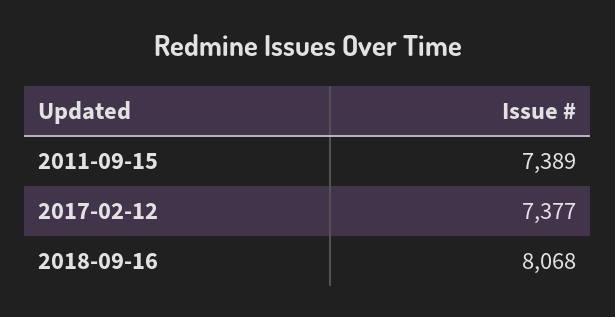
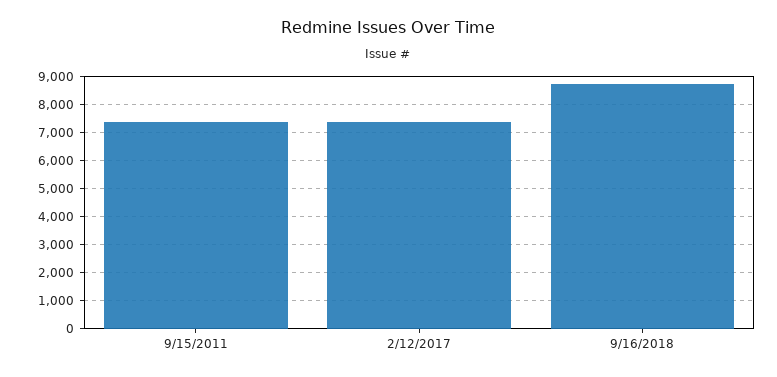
  {
    "2011-09-15": 7389,
    "2017-02-12": 7377,
-   "2018-09-16": 8068
+   "2018-09-16": 8750
  }

